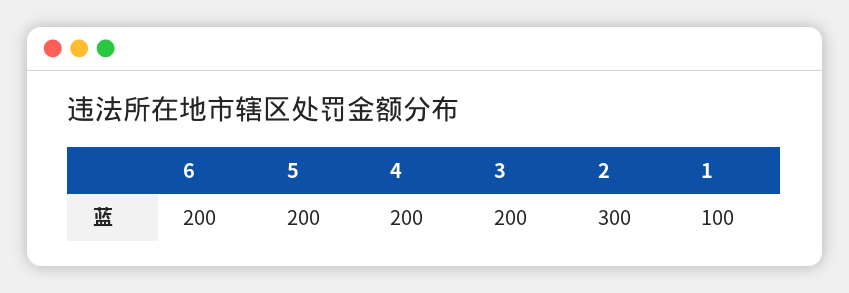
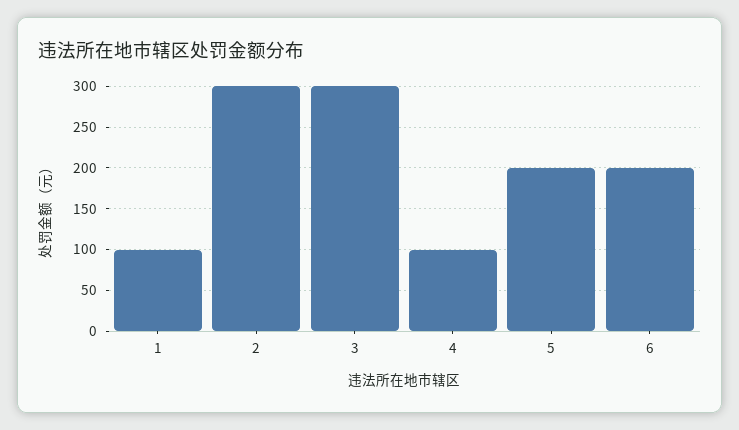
  {
    "6": 200,
    "5": 200,
-   "4": 200,
+   "4": 100,
-   "3": 200,
+   "3": 300,
    "2": 300,
    "1": 100
  }

